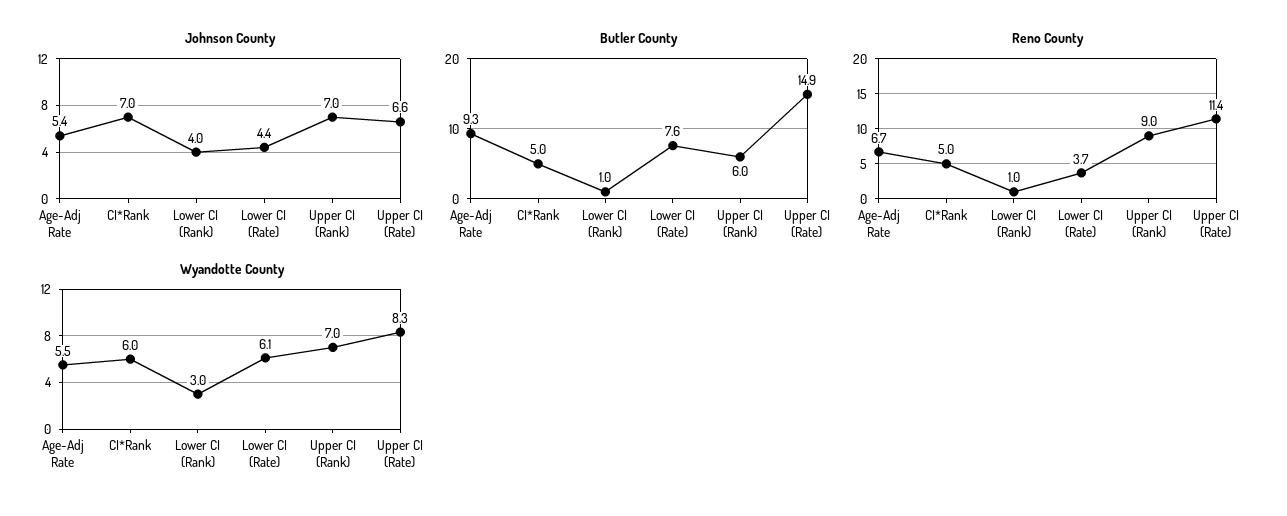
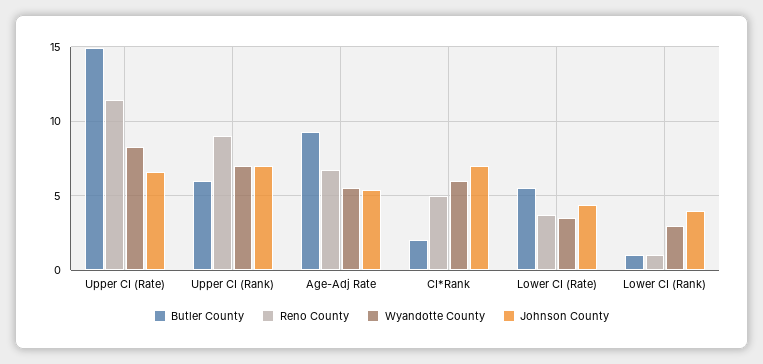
  {
    "Johnson County": {
      "Age-Adj Rate": 5.4,
      "CI*Rank": 7,
      "Lower CI (Rank)": 4,
      "Lower CI (Rate)": 4.4,
      "Upper CI (Rank)": 7,
      "Upper CI (Rate)": 6.6
    },
    "Butler County": {
      "Age-Adj Rate": 9.3,
-     "CI*Rank": 5,
+     "CI*Rank": 2,
      "Lower CI (Rank)": 1,
-     "Lower CI (Rate)": 7.6,
+     "Lower CI (Rate)": 5.5,
      "Upper CI (Rank)": 6,
      "Upper CI (Rate)": 14.9
    },
    "Reno County": {
      "Age-Adj Rate": 6.7,
      "CI*Rank": 5,
      "Lower CI (Rank)": 1,
      "Lower CI (Rate)": 3.7,
      "Upper CI (Rank)": 9,
      "Upper CI (Rate)": 11.4
    },
    "Wyandotte County": {
      "Age-Adj Rate": 5.5,
      "CI*Rank": 6,
      "Lower CI (Rank)": 3,
-     "Lower CI (Rate)": 6.1,
+     "Lower CI (Rate)": 3.5,
      "Upper CI (Rank)": 7,
      "Upper CI (Rate)": 8.3
    }
  }

